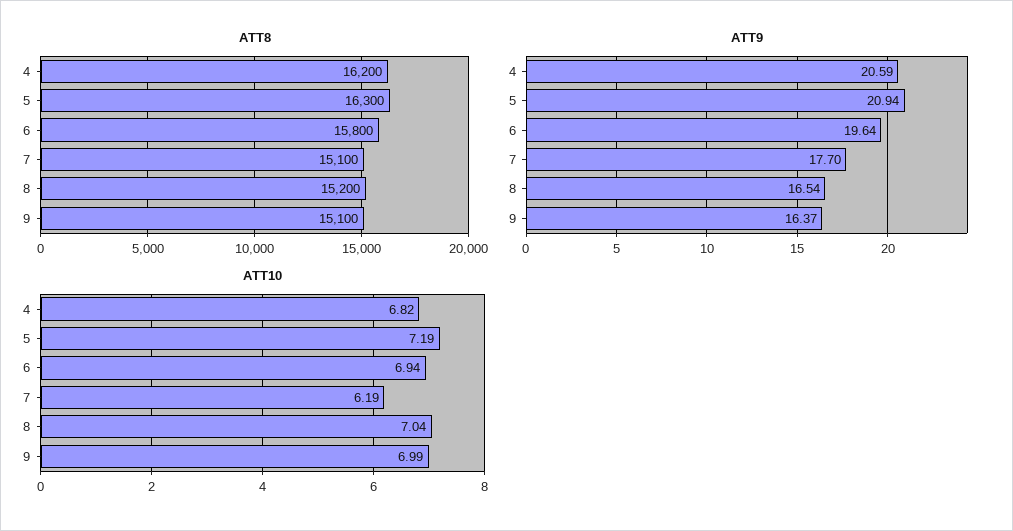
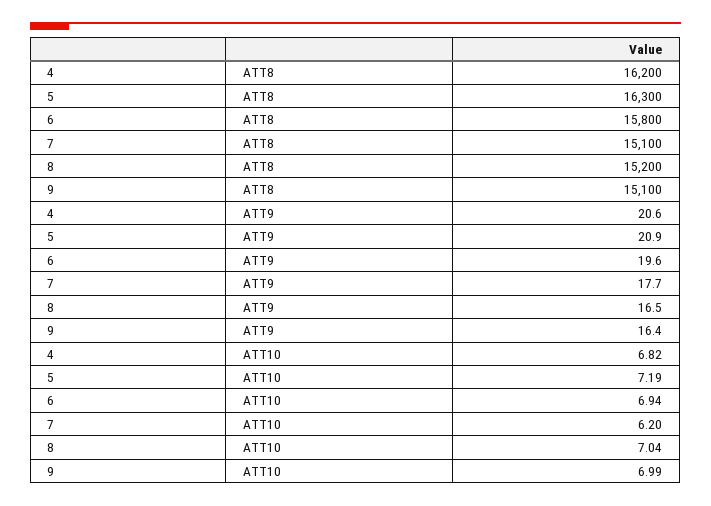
  {
    "ATT8": {
      "4": 16200,
      "5": 16300,
      "6": 15800,
      "7": 15100,
      "8": 15200,
      "9": 15100
    },
    "ATT9": {
      "4": 20.59,
      "5": 20.94,
      "6": 19.64,
      "7": 17.7,
      "8": 16.54,
      "9": 16.37
    },
    "ATT10": {
      "4": 6.82,
      "5": 7.19,
      "6": 6.94,
-     "7": 6.19,
+     "7": 6.2,
      "8": 7.04,
      "9": 6.99
    }
  }

